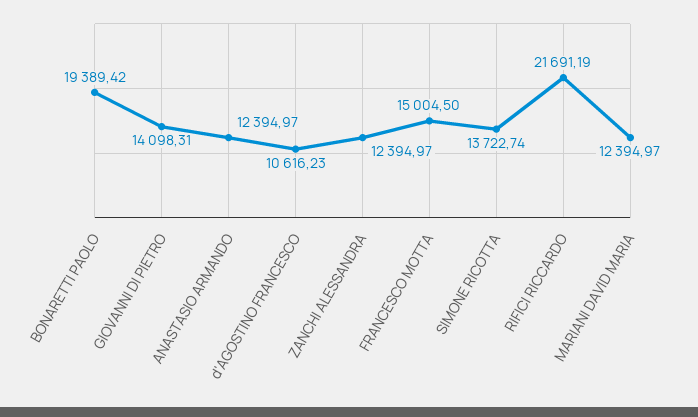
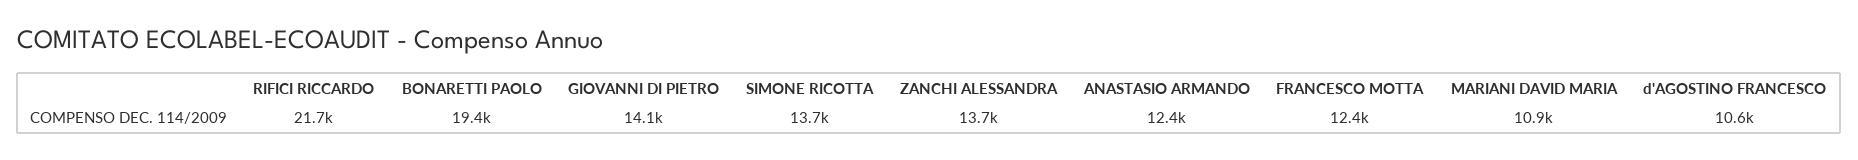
  {
    "BONARETTI PAOLO": 19389.42,
    "GIOVANNI DI PIETRO": 14098.31,
    "ANASTASIO ARMANDO": 12394.97,
    "d'AGOSTINO FRANCESCO": 10616.23,
-   "ZANCHI ALESSANDRA": 12394.97,
+   "ZANCHI ALESSANDRA": 13700,
-   "FRANCESCO MOTTA": 15004.5,
+   "FRANCESCO MOTTA": 12400,
    "SIMONE RICOTTA": 13722.74,
    "RIFICI RICCARDO": 21691.19,
-   "MARIANI DAVID MARIA": 12394.97
+   "MARIANI DAVID MARIA": 10900
  }

